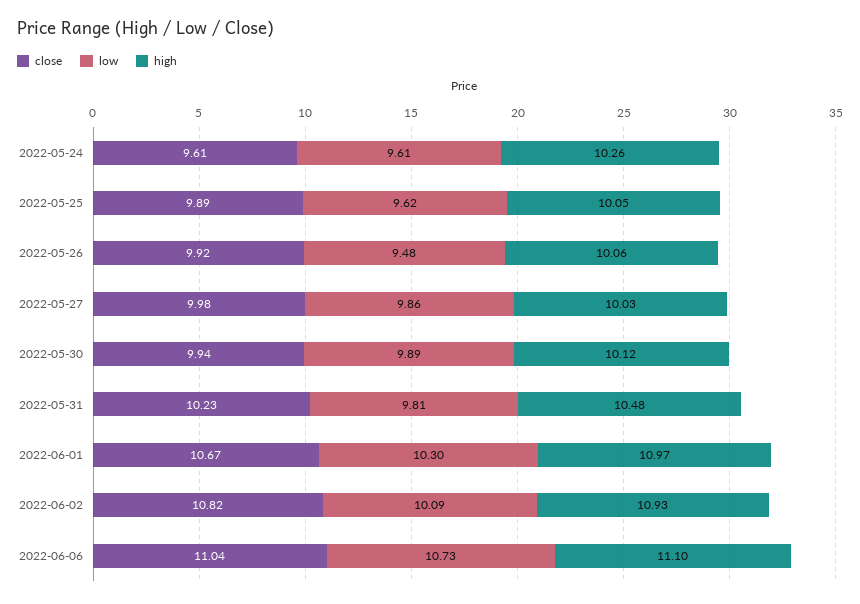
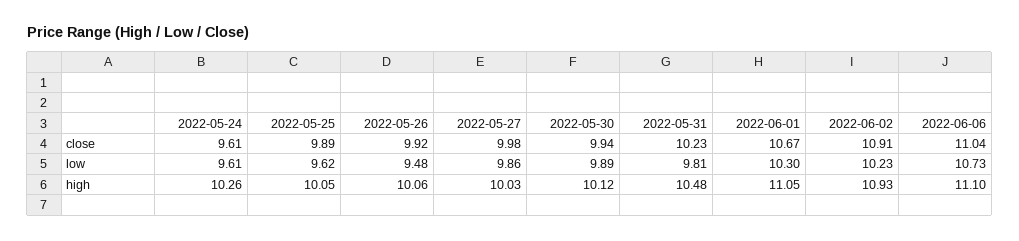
  {
    "close": {
      "2022-05-24": 9.61,
      "2022-05-25": 9.89,
      "2022-05-26": 9.92,
      "2022-05-27": 9.98,
      "2022-05-30": 9.94,
      "2022-05-31": 10.23,
      "2022-06-01": 10.67,
-     "2022-06-02": 10.82,
+     "2022-06-02": 10.91,
      "2022-06-06": 11.04
    },
    "low": {
      "2022-05-24": 9.61,
      "2022-05-25": 9.62,
      "2022-05-26": 9.48,
      "2022-05-27": 9.86,
      "2022-05-30": 9.89,
      "2022-05-31": 9.81,
      "2022-06-01": 10.3,
-     "2022-06-02": 10.09,
+     "2022-06-02": 10.23,
      "2022-06-06": 10.73
    },
    "high": {
      "2022-05-24": 10.26,
      "2022-05-25": 10.05,
      "2022-05-26": 10.06,
      "2022-05-27": 10.03,
      "2022-05-30": 10.12,
      "2022-05-31": 10.48,
-     "2022-06-01": 10.97,
+     "2022-06-01": 11.05,
      "2022-06-02": 10.93,
      "2022-06-06": 11.1
    }
  }

